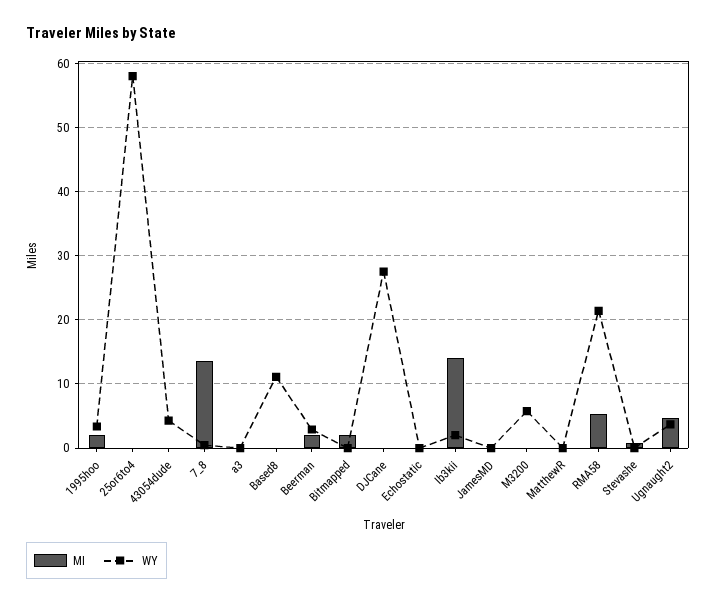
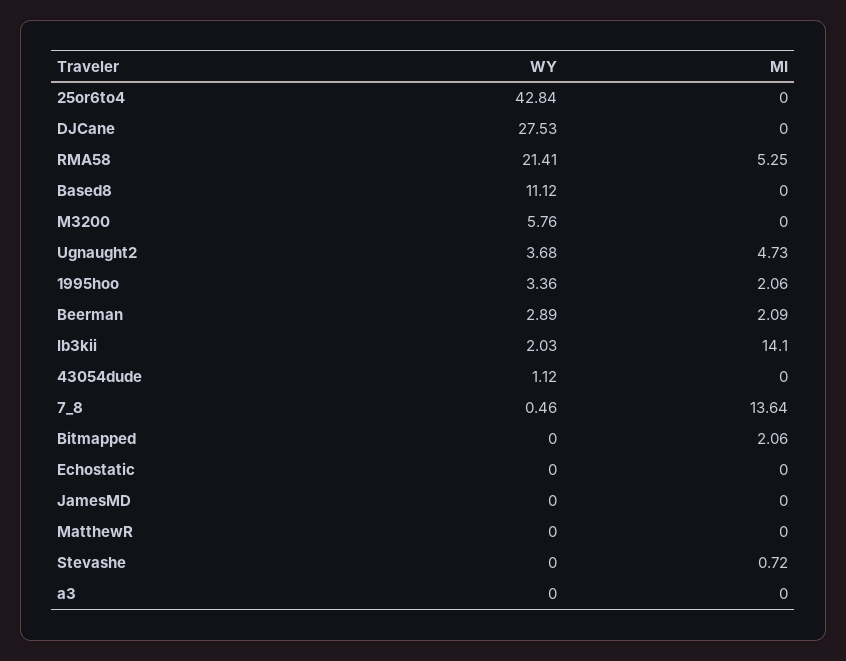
  {
    "MI": {
      "1995hoo": 2.06,
      "25or6to4": 0,
      "43054dude": 0,
      "7_8": 13.64,
      "a3": 0,
      "Based8": 0,
      "Beerman": 2.09,
      "Bitmapped": 2.06,
      "DJCane": 0,
      "Echostatic": 0,
      "Ib3kii": 14.1,
      "JamesMD": 0,
      "M3200": 0,
      "MatthewR": 0,
      "RMA58": 5.25,
      "Stevashe": 0.72,
      "Ugnaught2": 4.73
    },
    "WY": {
      "1995hoo": 3.36,
-     "25or6to4": 58,
+     "25or6to4": 42.84,
-     "43054dude": 4,
+     "43054dude": 1.12,
      "7_8": 0.46,
      "a3": 0,
      "Based8": 11.12,
      "Beerman": 2.89,
      "Bitmapped": 0,
      "DJCane": 27.53,
      "Echostatic": 0,
      "Ib3kii": 2.03,
      "JamesMD": 0,
      "M3200": 5.76,
      "MatthewR": 0,
      "RMA58": 21.41,
      "Stevashe": 0,
      "Ugnaught2": 3.68
    }
  }

